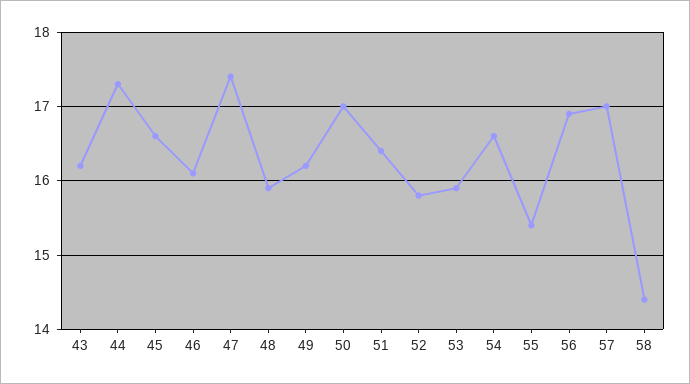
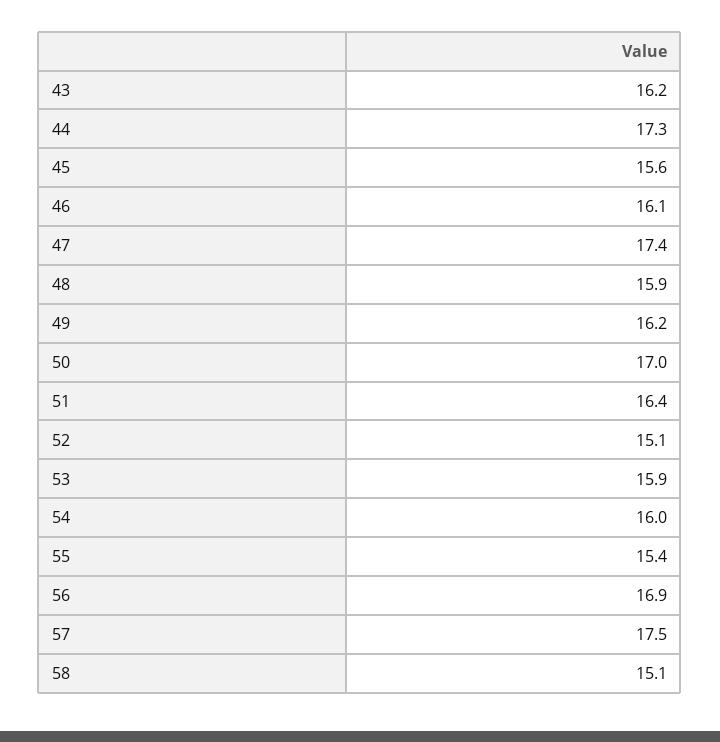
  {
    "43": 16.2,
    "44": 17.3,
-   "45": 16.6,
+   "45": 15.6,
    "46": 16.1,
    "47": 17.4,
    "48": 15.9,
    "49": 16.2,
    "50": 17,
    "51": 16.4,
-   "52": 15.8,
+   "52": 15.1,
    "53": 15.9,
-   "54": 16.6,
+   "54": 16,
    "55": 15.4,
    "56": 16.9,
-   "57": 17,
+   "57": 17.5,
-   "58": 14.4
+   "58": 15.1
  }

